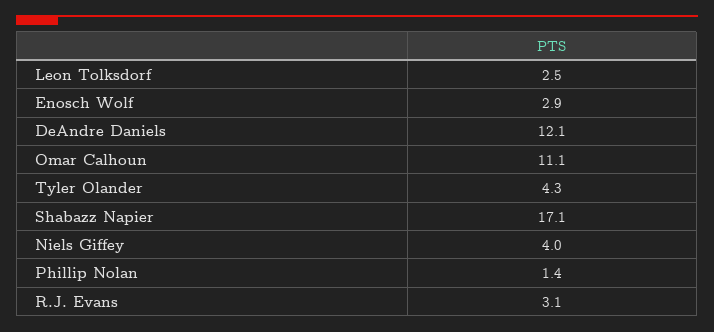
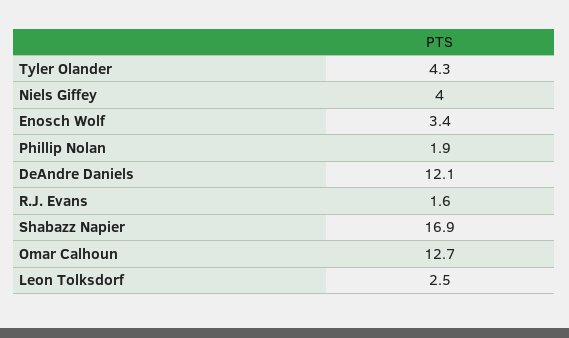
  {
    "Leon Tolksdorf": 2.5,
-   "Enosch Wolf": 2.9,
+   "Enosch Wolf": 3.4,
    "DeAndre Daniels": 12.1,
-   "Omar Calhoun": 11.1,
+   "Omar Calhoun": 12.7,
    "Tyler Olander": 4.3,
-   "Shabazz Napier": 17.1,
+   "Shabazz Napier": 16.9,
    "Niels Giffey": 4,
-   "Phillip Nolan": 1.4,
+   "Phillip Nolan": 1.9,
-   "R.J. Evans": 3.1
+   "R.J. Evans": 1.6
  }

